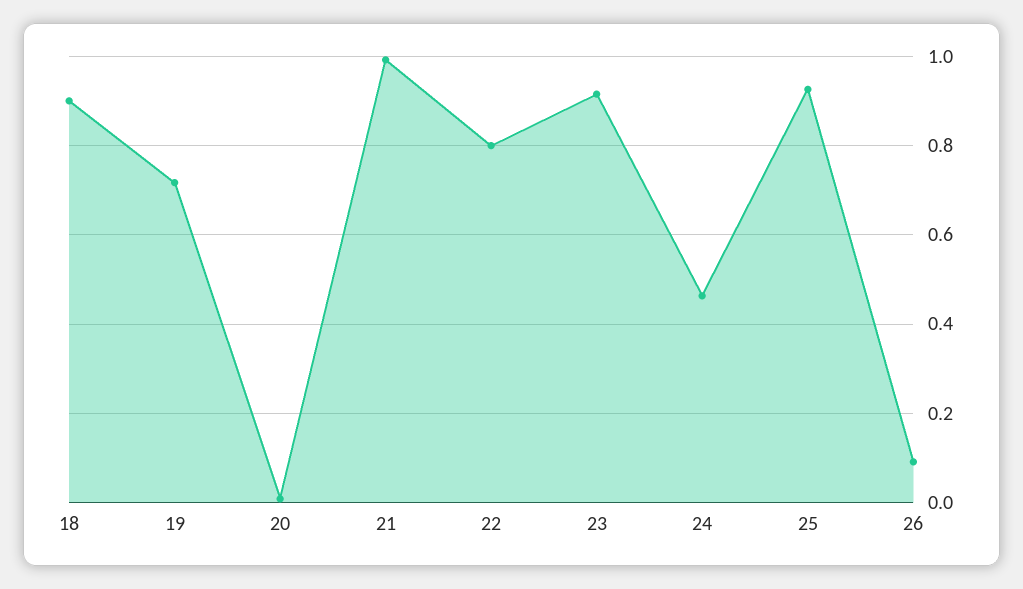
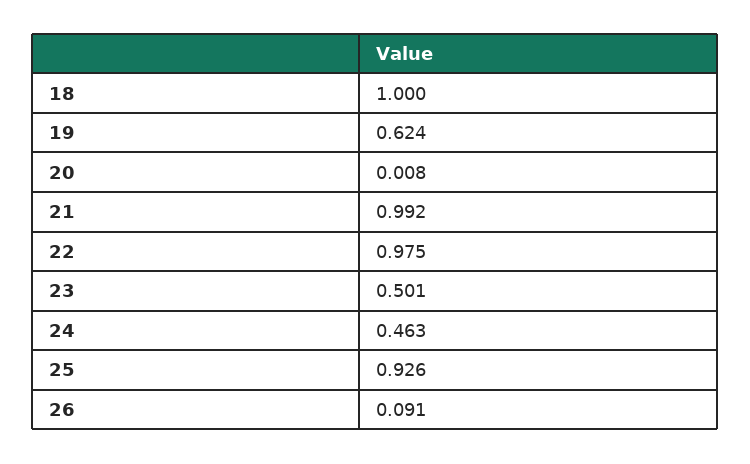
  {
-   "18": 0.9,
+   "18": 1,
-   "19": 0.72,
+   "19": 0.624,
    "20": 0.008,
    "21": 0.992,
-   "22": 0.8,
+   "22": 0.975,
-   "23": 0.92,
+   "23": 0.501,
    "24": 0.463,
    "25": 0.926,
    "26": 0.091
  }

